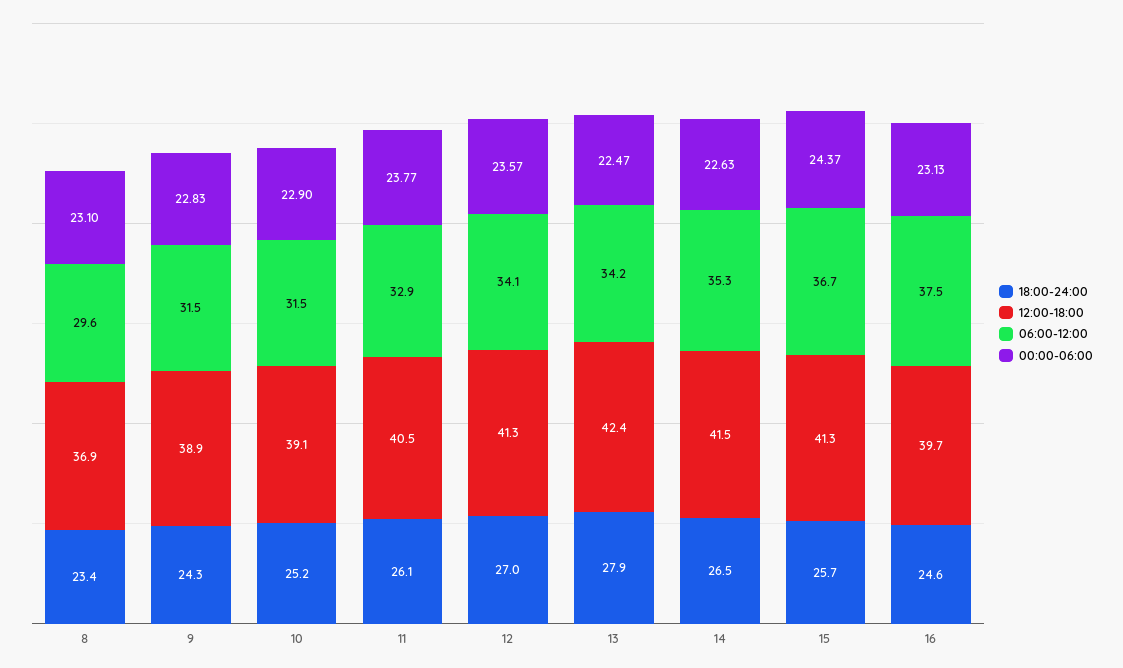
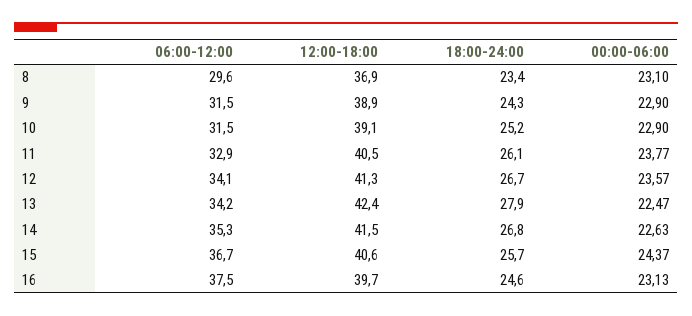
  {
    "18:00-24:00": {
      "8": 23.4,
      "9": 24.3,
      "10": 25.2,
      "11": 26.1,
-     "12": 27,
+     "12": 26.7,
      "13": 27.9,
-     "14": 26.5,
+     "14": 26.8,
      "15": 25.7,
      "16": 24.6
    },
    "12:00-18:00": {
      "8": 36.9,
      "9": 38.9,
      "10": 39.1,
      "11": 40.5,
      "12": 41.3,
      "13": 42.4,
      "14": 41.5,
-     "15": 41.3,
+     "15": 40.6,
      "16": 39.7
    },
    "06:00-12:00": {
      "8": 29.6,
      "9": 31.5,
      "10": 31.5,
      "11": 32.9,
      "12": 34.1,
      "13": 34.2,
      "14": 35.3,
      "15": 36.7,
      "16": 37.5
    },
    "00:00-06:00": {
      "8": 23.1,
-     "9": 22.83,
+     "9": 22.9,
      "10": 22.9,
      "11": 23.77,
      "12": 23.57,
      "13": 22.47,
      "14": 22.63,
      "15": 24.37,
      "16": 23.13
    }
  }

